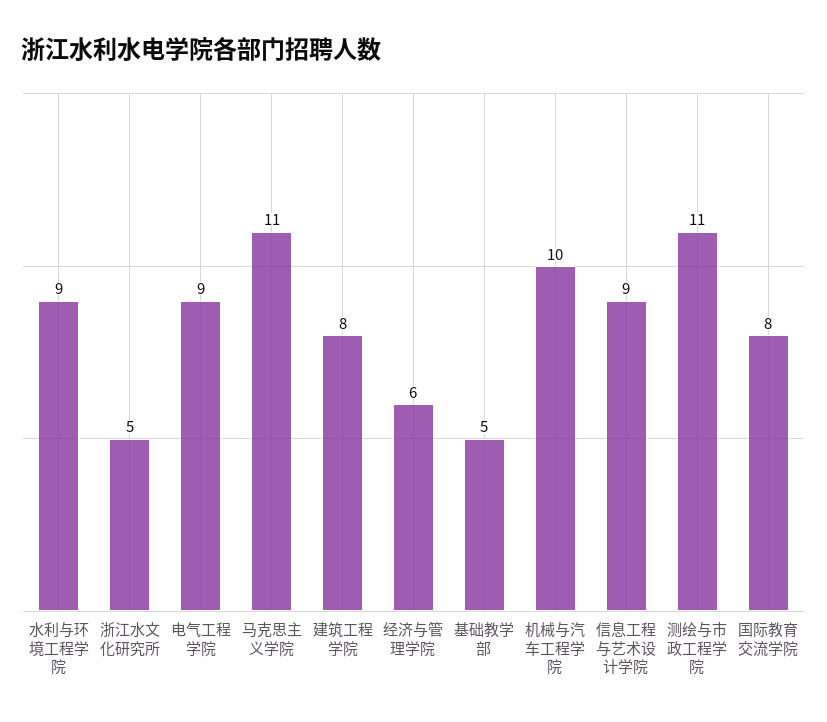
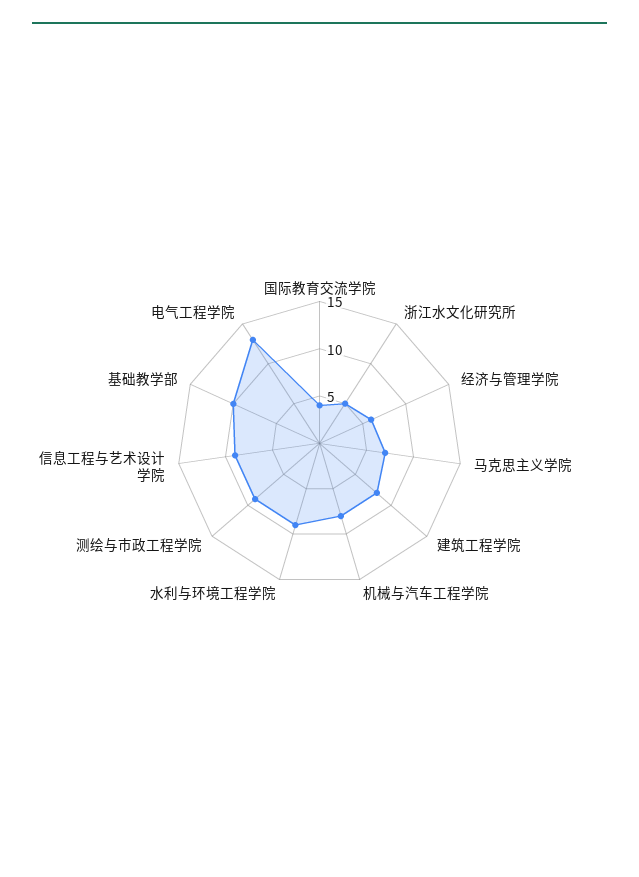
  {
    "水利与环境工程学院": 9,
    "浙江水文化研究所": 5,
-   "电气工程学院": 9,
+   "电气工程学院": 13,
-   "马克思主义学院": 11,
+   "马克思主义学院": 7,
    "建筑工程学院": 8,
    "经济与管理学院": 6,
-   "基础教学部": 5,
+   "基础教学部": 10,
-   "机械与汽车工程学院": 10,
+   "机械与汽车工程学院": 8,
    "信息工程与艺术设计学院": 9,
-   "测绘与市政工程学院": 11,
+   "测绘与市政工程学院": 9,
-   "国际教育交流学院": 8
+   "国际教育交流学院": 4
  }

